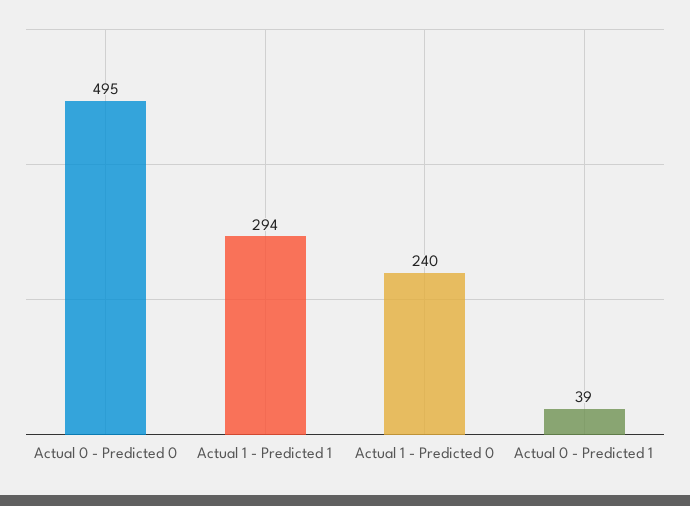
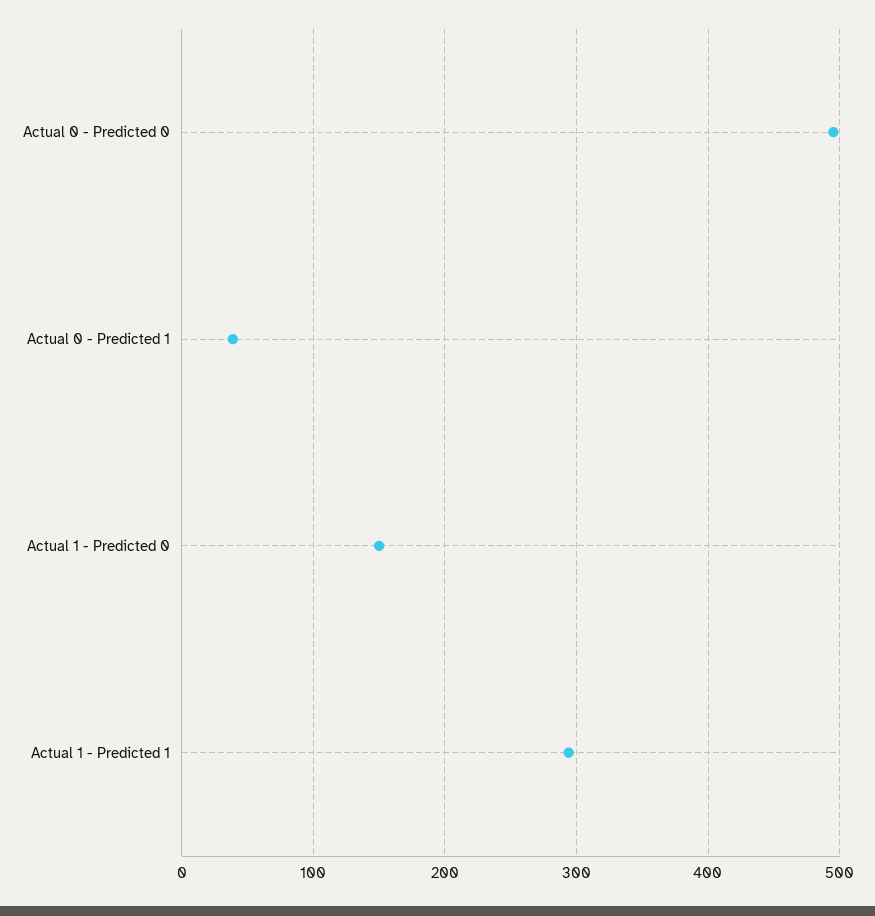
  {
    "Actual 0 - Predicted 0": 495,
    "Actual 1 - Predicted 1": 294,
-   "Actual 1 - Predicted 0": 240,
+   "Actual 1 - Predicted 0": 150,
    "Actual 0 - Predicted 1": 39
  }

